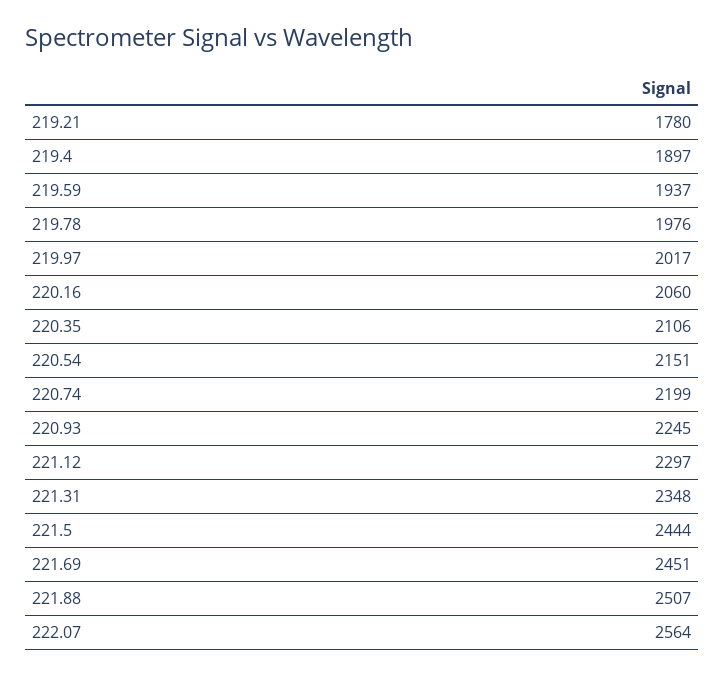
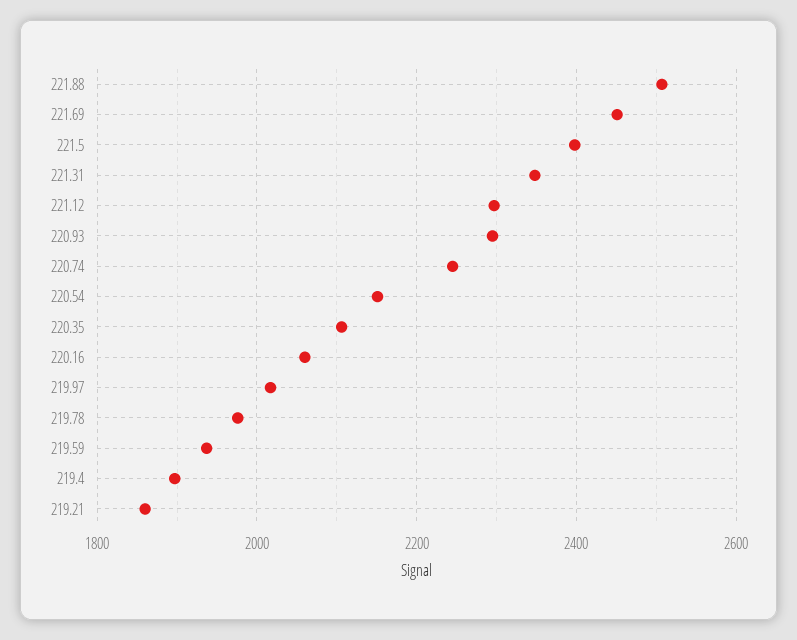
  {
-   "219.21": 1780,
+   "219.21": 1860,
    "219.4": 1897,
    "219.59": 1937,
    "219.78": 1976,
    "219.97": 2017,
    "220.16": 2060,
    "220.35": 2106,
    "220.54": 2151,
-   "220.74": 2199,
+   "220.74": 2240,
-   "220.93": 2245,
+   "220.93": 2300,
    "221.12": 2297,
    "221.31": 2348,
-   "221.5": 2444,
+   "221.5": 2400,
    "221.69": 2451,
-   "221.88": 2507,
+   "221.88": 2507
-   "222.07": 2564
  }

